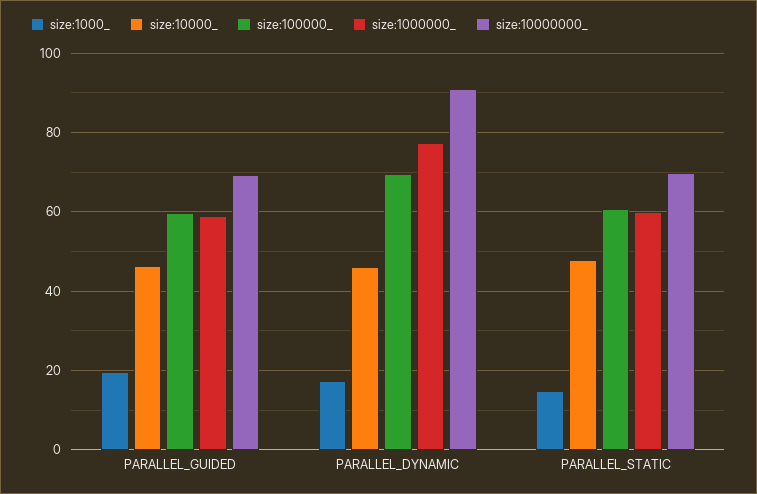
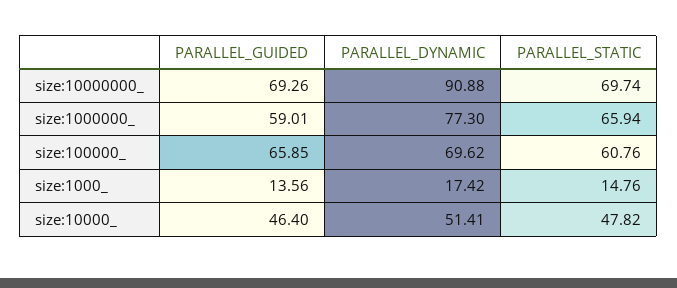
  {
    "size:1000_": {
-     "PARALLEL_GUIDED": 20,
+     "PARALLEL_GUIDED": 13.56,
      "PARALLEL_DYNAMIC": 17.42,
      "PARALLEL_STATIC": 14.76
    },
    "size:10000_": {
      "PARALLEL_GUIDED": 46.4,
-     "PARALLEL_DYNAMIC": 46,
+     "PARALLEL_DYNAMIC": 51.41,
      "PARALLEL_STATIC": 47.82
    },
    "size:100000_": {
-     "PARALLEL_GUIDED": 60,
+     "PARALLEL_GUIDED": 65.85,
      "PARALLEL_DYNAMIC": 69.62,
      "PARALLEL_STATIC": 60.76
    },
    "size:1000000_": {
      "PARALLEL_GUIDED": 59.01,
      "PARALLEL_DYNAMIC": 77.3,
-     "PARALLEL_STATIC": 60
+     "PARALLEL_STATIC": 65.94
    },
    "size:10000000_": {
      "PARALLEL_GUIDED": 69.26,
      "PARALLEL_DYNAMIC": 90.88,
      "PARALLEL_STATIC": 69.74
    }
  }

